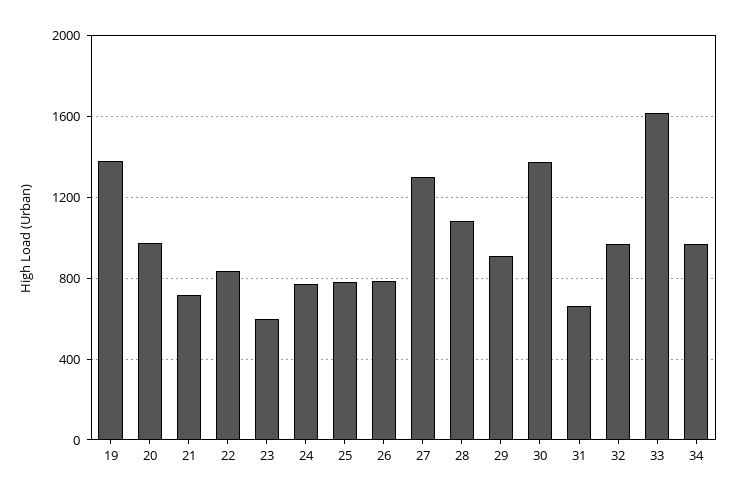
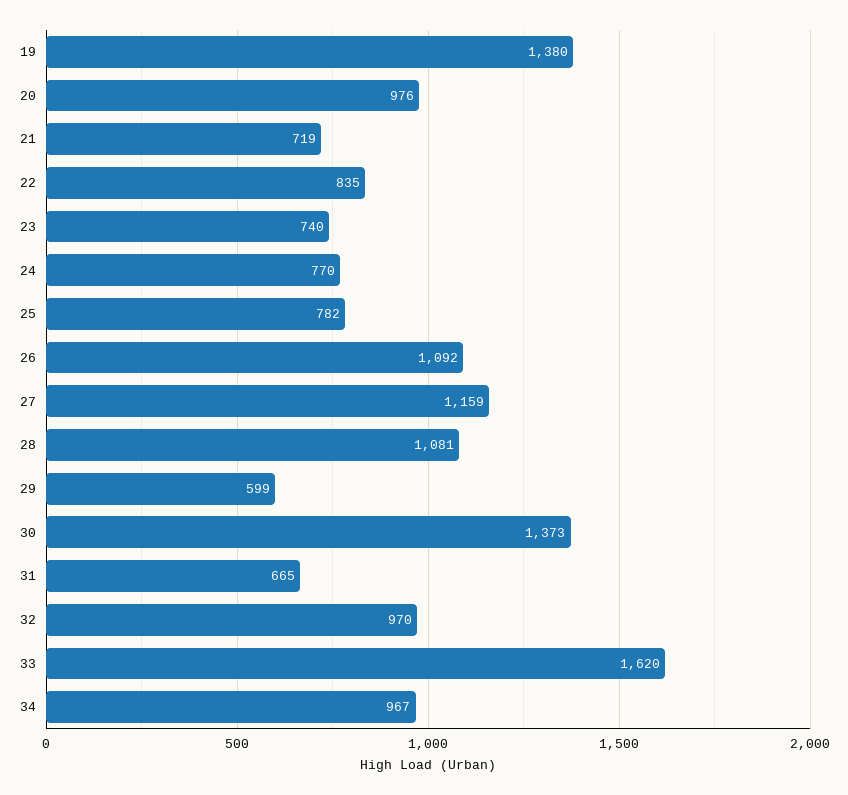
  {
    "19": 1380,
    "20": 976,
    "21": 719,
    "22": 835,
-   "23": 600,
+   "23": 740,
    "24": 770,
    "25": 782,
-   "26": 800,
+   "26": 1092,
-   "27": 1300,
+   "27": 1159,
    "28": 1081,
-   "29": 900,
+   "29": 599,
    "30": 1373,
    "31": 665,
    "32": 970,
    "33": 1620,
    "34": 967
  }

